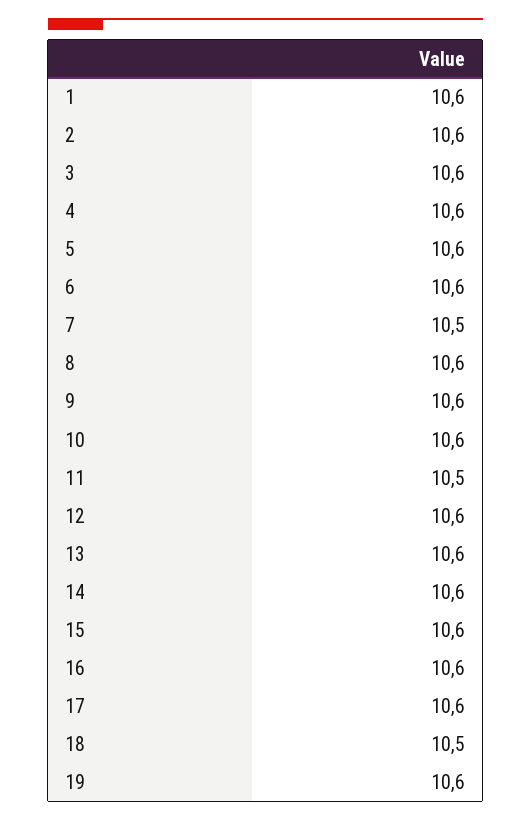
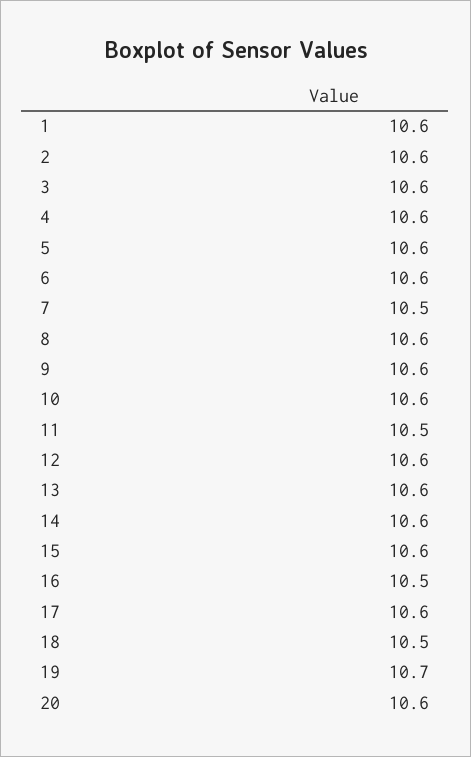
  {
    "1": 10.6,
    "2": 10.6,
    "3": 10.6,
    "4": 10.6,
    "5": 10.6,
    "6": 10.6,
    "7": 10.5,
    "8": 10.6,
    "9": 10.6,
    "10": 10.6,
    "11": 10.5,
    "12": 10.6,
    "13": 10.6,
    "14": 10.6,
    "15": 10.6,
-   "16": 10.6,
+   "16": 10.5,
    "17": 10.6,
    "18": 10.5,
-   "19": 10.6
+   "19": 10.7,
+   "20": 10.6
  }

